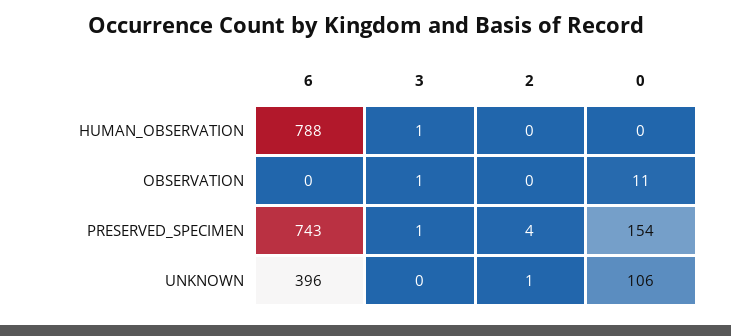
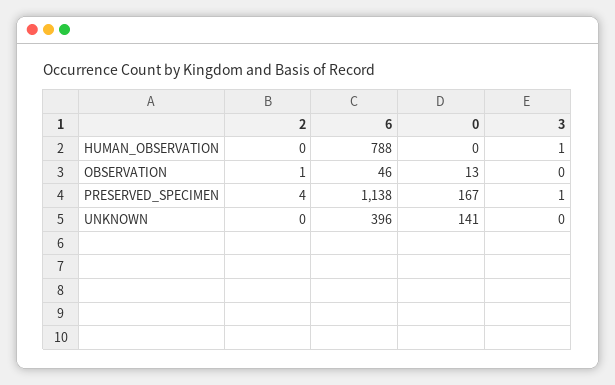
  {
    "6": {
      "HUMAN_OBSERVATION": 788,
-     "OBSERVATION": 0,
+     "OBSERVATION": 46,
-     "PRESERVED_SPECIMEN": 743,
+     "PRESERVED_SPECIMEN": 1138,
      "UNKNOWN": 396
    },
    "3": {
      "HUMAN_OBSERVATION": 1,
-     "OBSERVATION": 1,
+     "OBSERVATION": 0,
      "PRESERVED_SPECIMEN": 1,
      "UNKNOWN": 0
    },
    "2": {
      "HUMAN_OBSERVATION": 0,
-     "OBSERVATION": 0,
+     "OBSERVATION": 1,
      "PRESERVED_SPECIMEN": 4,
-     "UNKNOWN": 1
+     "UNKNOWN": 0
    },
    "0": {
      "HUMAN_OBSERVATION": 0,
-     "OBSERVATION": 11,
+     "OBSERVATION": 13,
-     "PRESERVED_SPECIMEN": 154,
+     "PRESERVED_SPECIMEN": 167,
-     "UNKNOWN": 106
+     "UNKNOWN": 141
    }
  }

